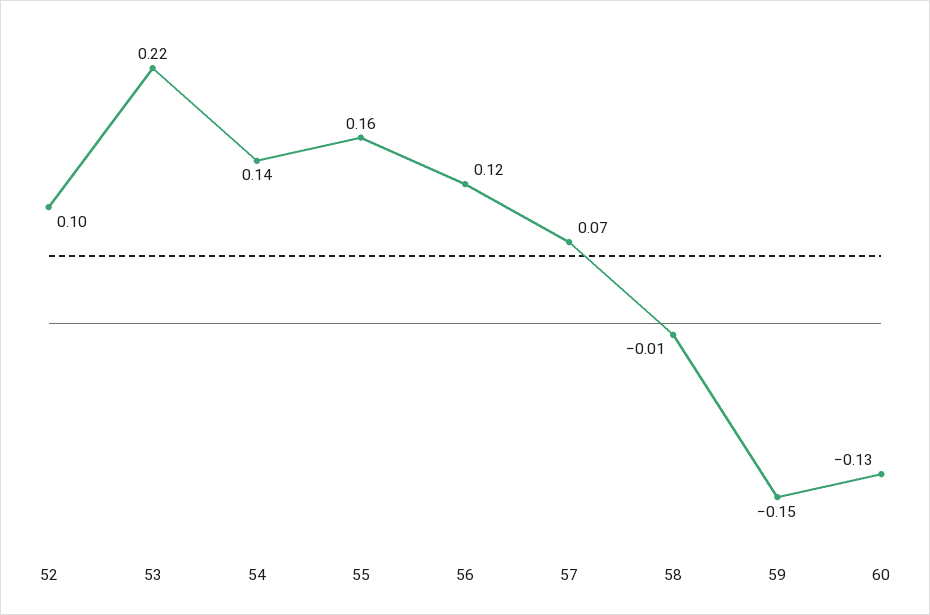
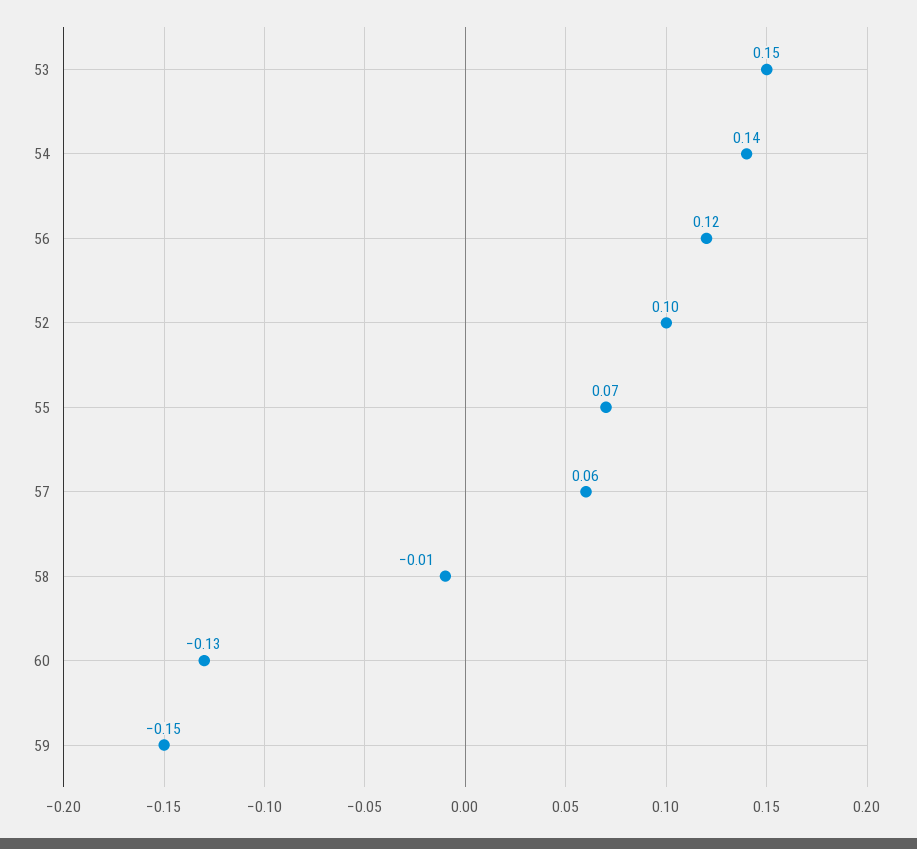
  {
    "52": 0.1,
-   "53": 0.22,
+   "53": 0.15,
    "54": 0.14,
-   "55": 0.16,
+   "55": 0.07,
    "56": 0.12,
-   "57": 0.07,
+   "57": 0.06,
    "58": -0.01,
    "59": -0.15,
    "60": -0.13
  }

